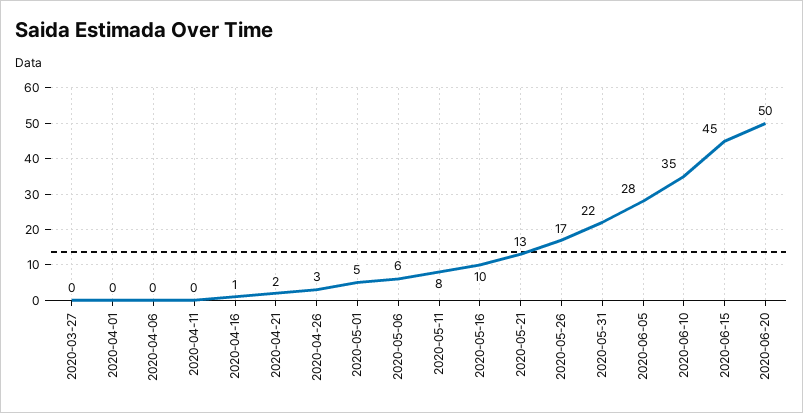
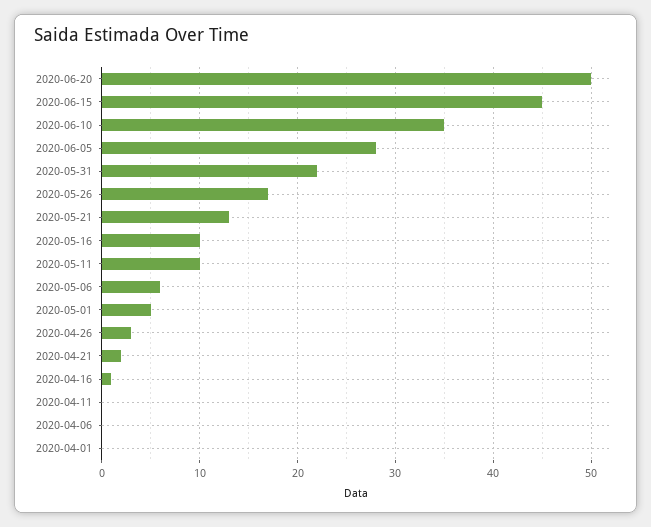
  {
-   "2020-03-27": 0,
    "2020-04-01": 0,
    "2020-04-06": 0,
    "2020-04-11": 0,
    "2020-04-16": 1,
    "2020-04-21": 2,
    "2020-04-26": 3,
    "2020-05-01": 5,
    "2020-05-06": 6,
-   "2020-05-11": 8,
+   "2020-05-11": 10,
    "2020-05-16": 10,
    "2020-05-21": 13,
    "2020-05-26": 17,
    "2020-05-31": 22,
    "2020-06-05": 28,
    "2020-06-10": 35,
    "2020-06-15": 45,
    "2020-06-20": 50
  }

